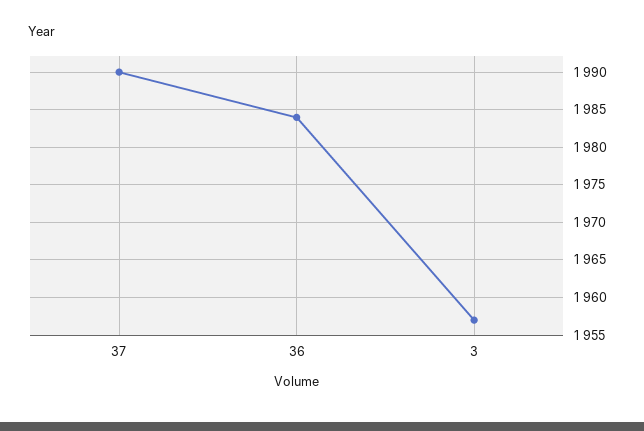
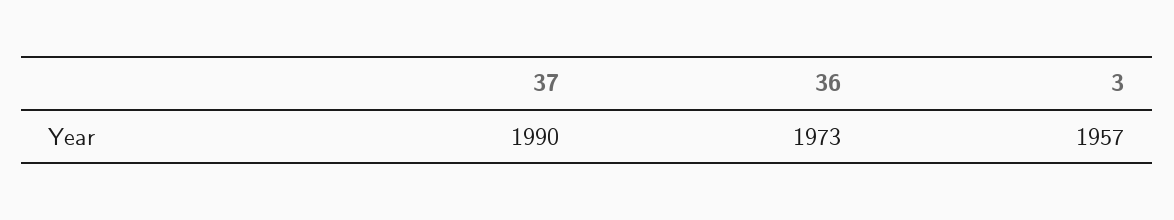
  {
    "37": 1990,
-   "36": 1984,
+   "36": 1973,
    "3": 1957
  }

